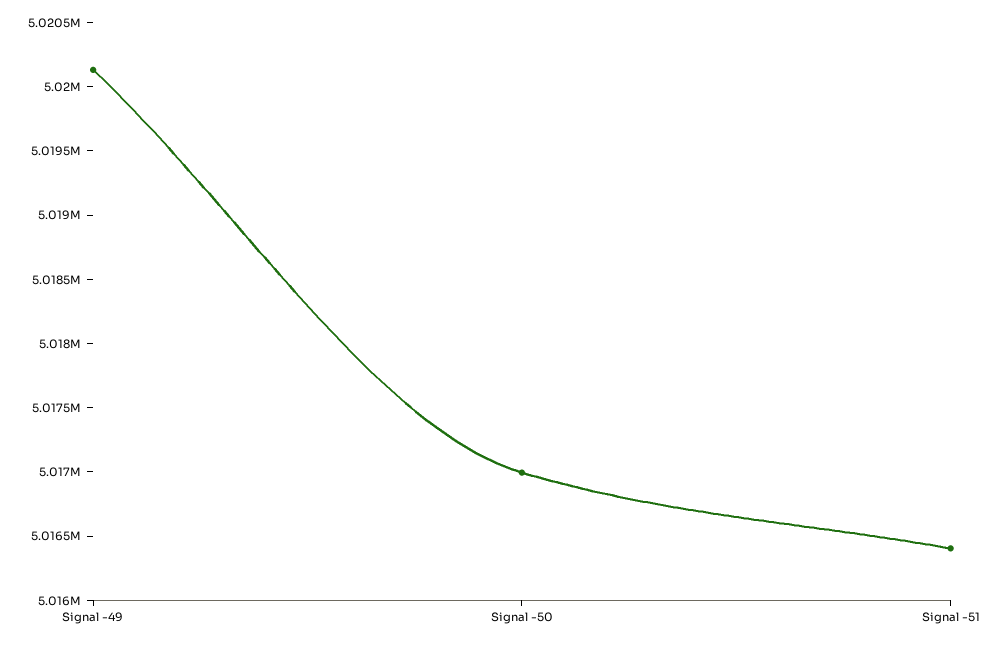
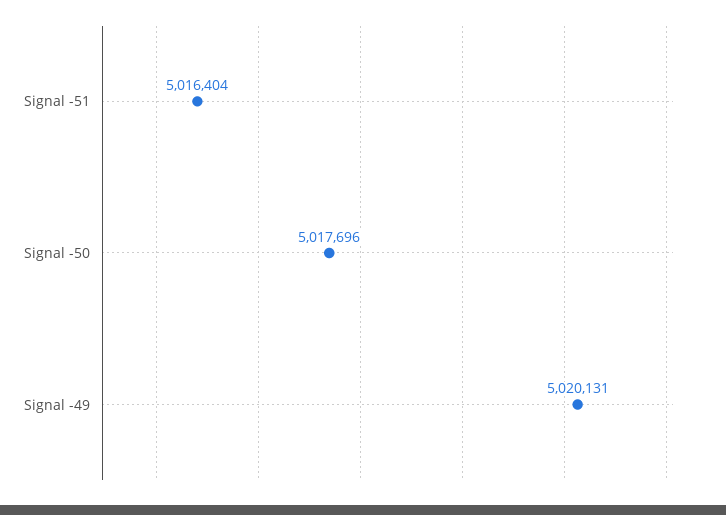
  {
    "Signal -49": 5020131,
-   "Signal -50": 5017000,
+   "Signal -50": 5017696,
    "Signal -51": 5016404
  }

